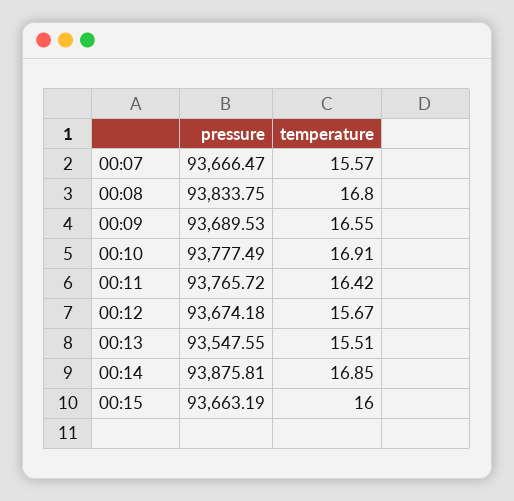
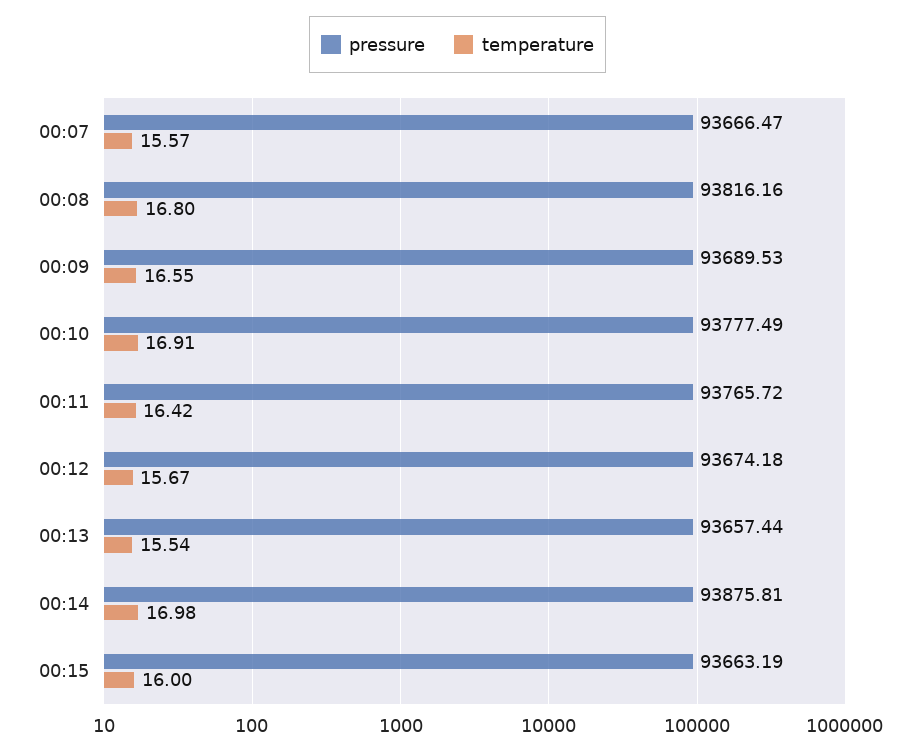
  {
    "pressure": {
      "00:07": 93666.47,
-     "00:08": 93833.75,
+     "00:08": 93816.16,
      "00:09": 93689.53,
      "00:10": 93777.49,
      "00:11": 93765.72,
      "00:12": 93674.18,
-     "00:13": 93547.55,
+     "00:13": 93657.44,
      "00:14": 93875.81,
      "00:15": 93663.19
    },
    "temperature": {
      "00:07": 15.57,
      "00:08": 16.8,
      "00:09": 16.55,
      "00:10": 16.91,
      "00:11": 16.42,
      "00:12": 15.67,
-     "00:13": 15.51,
+     "00:13": 15.54,
-     "00:14": 16.85,
+     "00:14": 16.98,
      "00:15": 16
    }
  }

